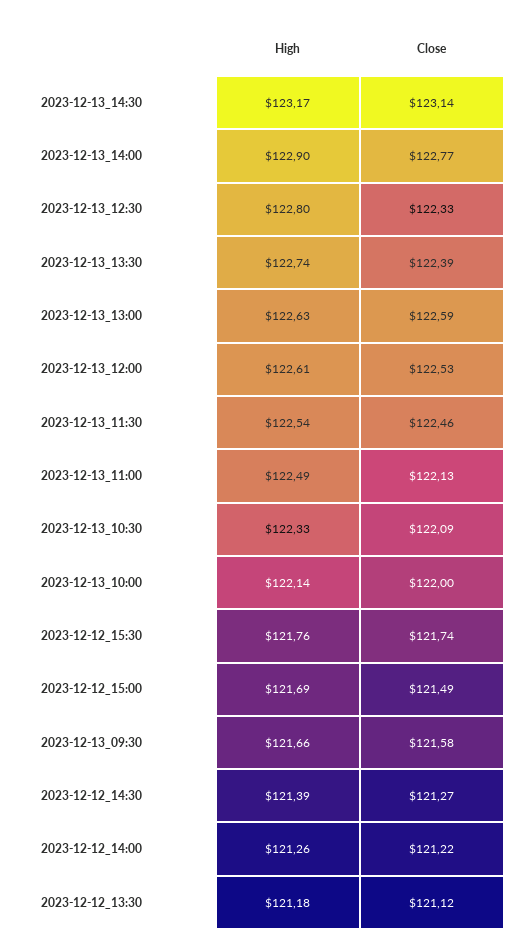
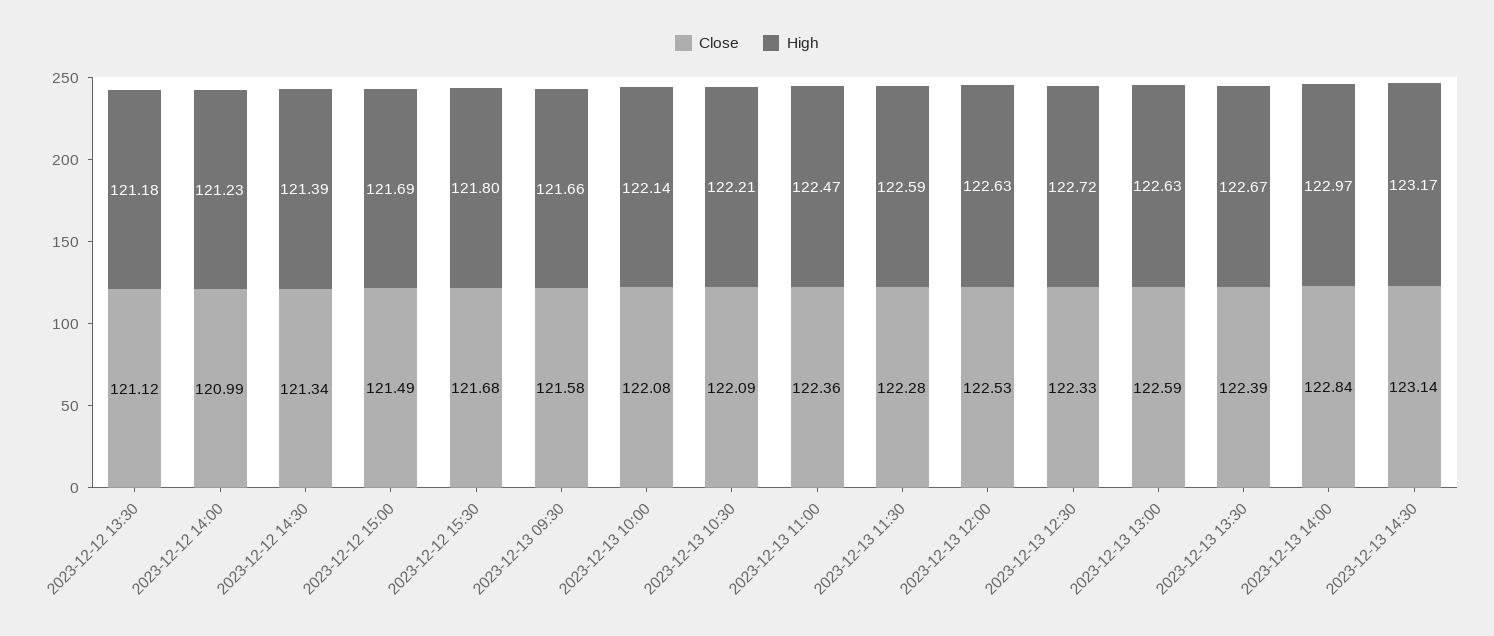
  {
    "High": {
      "2023-12-13_14:30": 123.17,
-     "2023-12-13_14:00": 122.9,
+     "2023-12-13_14:00": 122.97,
-     "2023-12-13_12:30": 122.8,
+     "2023-12-13_12:30": 122.72,
-     "2023-12-13_13:30": 122.74,
+     "2023-12-13_13:30": 122.67,
      "2023-12-13_13:00": 122.63,
-     "2023-12-13_12:00": 122.61,
+     "2023-12-13_12:00": 122.63,
-     "2023-12-13_11:30": 122.54,
+     "2023-12-13_11:30": 122.59,
-     "2023-12-13_11:00": 122.49,
+     "2023-12-13_11:00": 122.47,
-     "2023-12-13_10:30": 122.33,
+     "2023-12-13_10:30": 122.21,
      "2023-12-13_10:00": 122.14,
-     "2023-12-12_15:30": 121.76,
+     "2023-12-12_15:30": 121.8,
      "2023-12-12_15:00": 121.69,
      "2023-12-13_09:30": 121.66,
      "2023-12-12_14:30": 121.39,
-     "2023-12-12_14:00": 121.26,
+     "2023-12-12_14:00": 121.23,
      "2023-12-12_13:30": 121.18
    },
    "Close": {
      "2023-12-13_14:30": 123.14,
-     "2023-12-13_14:00": 122.77,
+     "2023-12-13_14:00": 122.84,
      "2023-12-13_12:30": 122.33,
      "2023-12-13_13:30": 122.39,
      "2023-12-13_13:00": 122.59,
      "2023-12-13_12:00": 122.53,
-     "2023-12-13_11:30": 122.46,
+     "2023-12-13_11:30": 122.28,
-     "2023-12-13_11:00": 122.13,
+     "2023-12-13_11:00": 122.36,
      "2023-12-13_10:30": 122.09,
-     "2023-12-13_10:00": 122,
+     "2023-12-13_10:00": 122.08,
-     "2023-12-12_15:30": 121.74,
+     "2023-12-12_15:30": 121.68,
      "2023-12-12_15:00": 121.49,
      "2023-12-13_09:30": 121.58,
-     "2023-12-12_14:30": 121.27,
+     "2023-12-12_14:30": 121.34,
-     "2023-12-12_14:00": 121.22,
+     "2023-12-12_14:00": 120.99,
      "2023-12-12_13:30": 121.12
    }
  }

